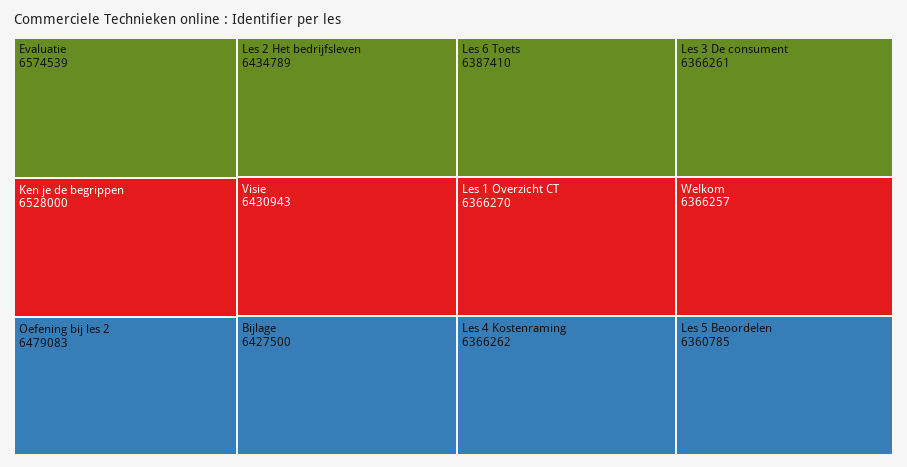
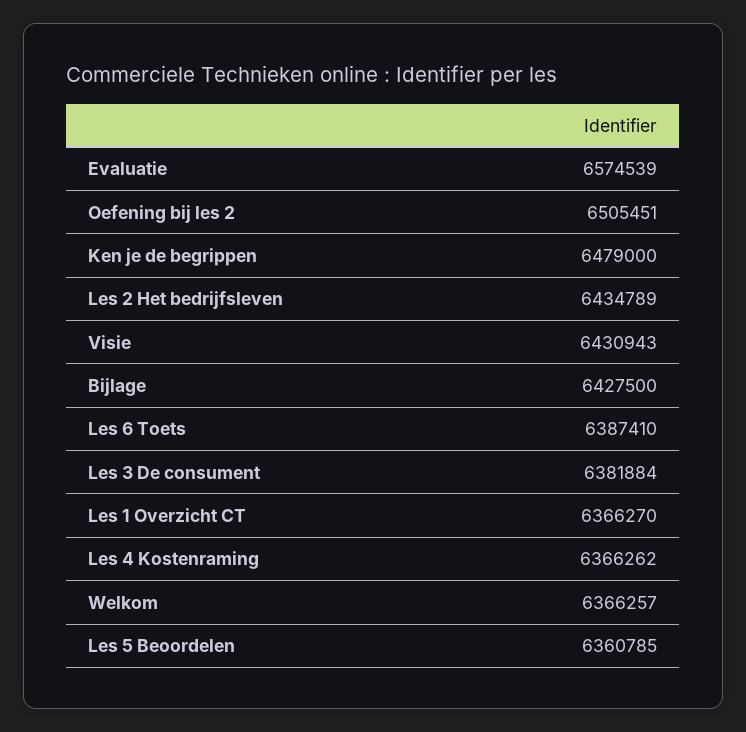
  {
    "Evaluatie": 6574539,
-   "Ken je de begrippen": 6528000,
+   "Ken je de begrippen": 6479000,
-   "Oefening bij les 2": 6479083,
+   "Oefening bij les 2": 6505451,
    "Les 2 Het bedrijfsleven": 6434789,
    "Visie": 6430943,
    "Bijlage": 6427500,
    "Les 6 Toets": 6387410,
    "Les 1 Overzicht CT": 6366270,
    "Les 4 Kostenraming": 6366262,
-   "Les 3 De consument": 6366261,
+   "Les 3 De consument": 6381884,
    "Welkom": 6366257,
    "Les 5 Beoordelen": 6360785
  }

